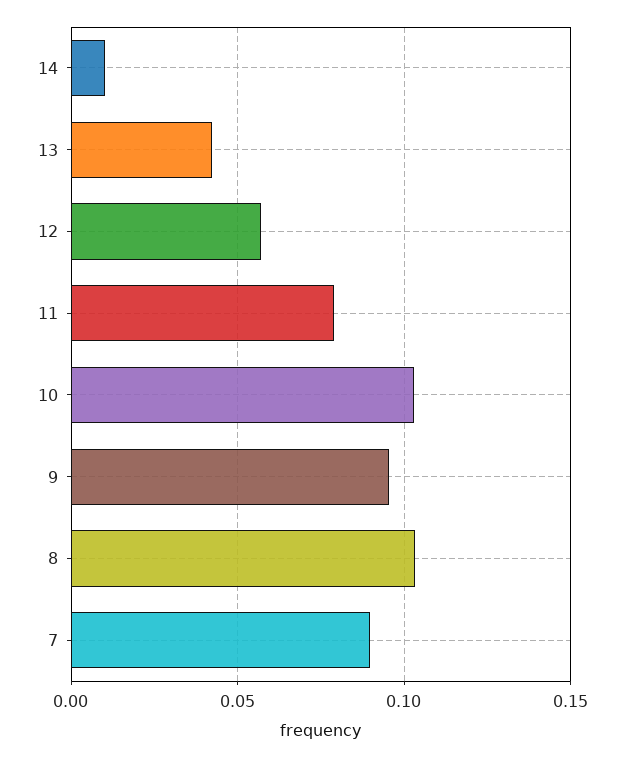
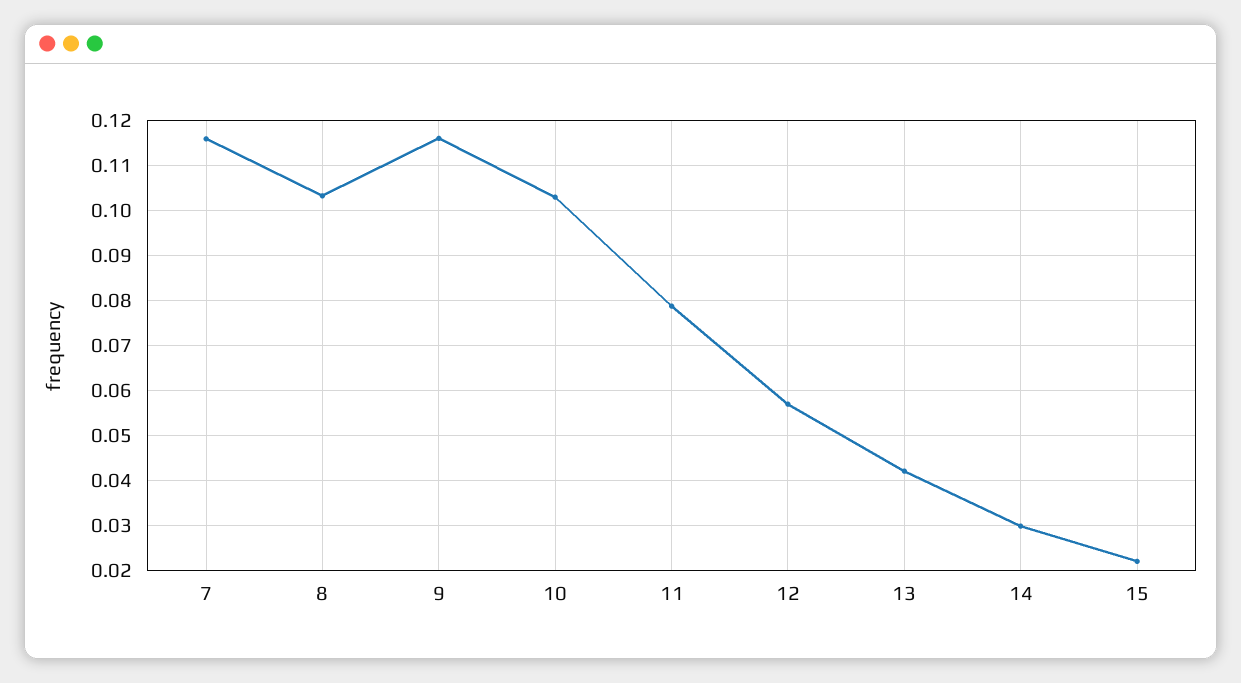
  {
-   "14": 0.01,
+   "14": 0.03,
    "13": 0.042,
    "12": 0.058,
    "11": 0.078,
    "10": 0.102,
-   "9": 0.095,
+   "9": 0.116,
    "8": 0.104,
-   "7": 0.09
+   "7": 0.116,
+   "15": 0.022
  }

